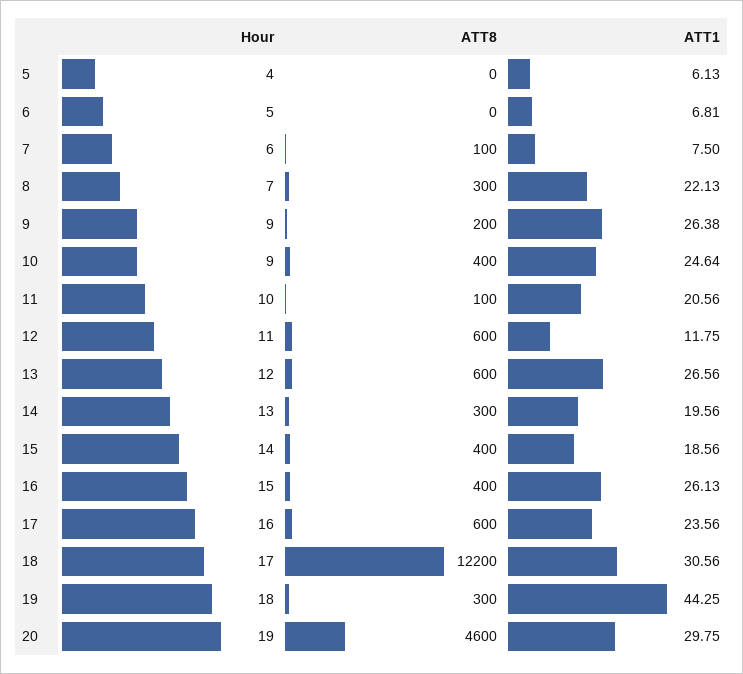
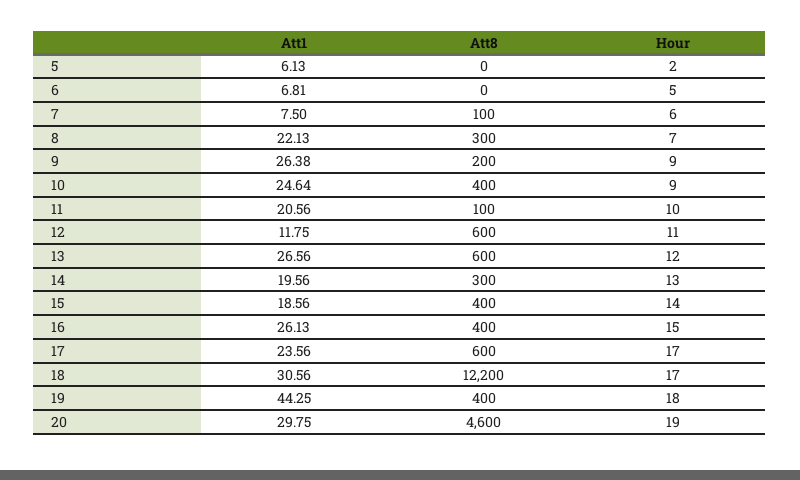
  {
    "Hour": {
-     "5": 4,
+     "5": 2,
      "6": 5,
      "7": 6,
      "8": 7,
      "9": 9,
      "10": 9,
      "11": 10,
      "12": 11,
      "13": 12,
      "14": 13,
      "15": 14,
      "16": 15,
-     "17": 16,
+     "17": 17,
      "18": 17,
      "19": 18,
      "20": 19
    },
    "ATT8": {
      "5": 0,
      "6": 0,
      "7": 100,
      "8": 300,
      "9": 200,
      "10": 400,
      "11": 100,
      "12": 600,
      "13": 600,
      "14": 300,
      "15": 400,
      "16": 400,
      "17": 600,
      "18": 12200,
-     "19": 300,
+     "19": 400,
      "20": 4600
    },
    "ATT1": {
      "5": 6.13,
      "6": 6.81,
      "7": 7.5,
      "8": 22.13,
      "9": 26.38,
      "10": 24.64,
      "11": 20.56,
      "12": 11.75,
      "13": 26.56,
      "14": 19.56,
      "15": 18.56,
      "16": 26.13,
      "17": 23.56,
      "18": 30.56,
      "19": 44.25,
      "20": 29.75
    }
  }

